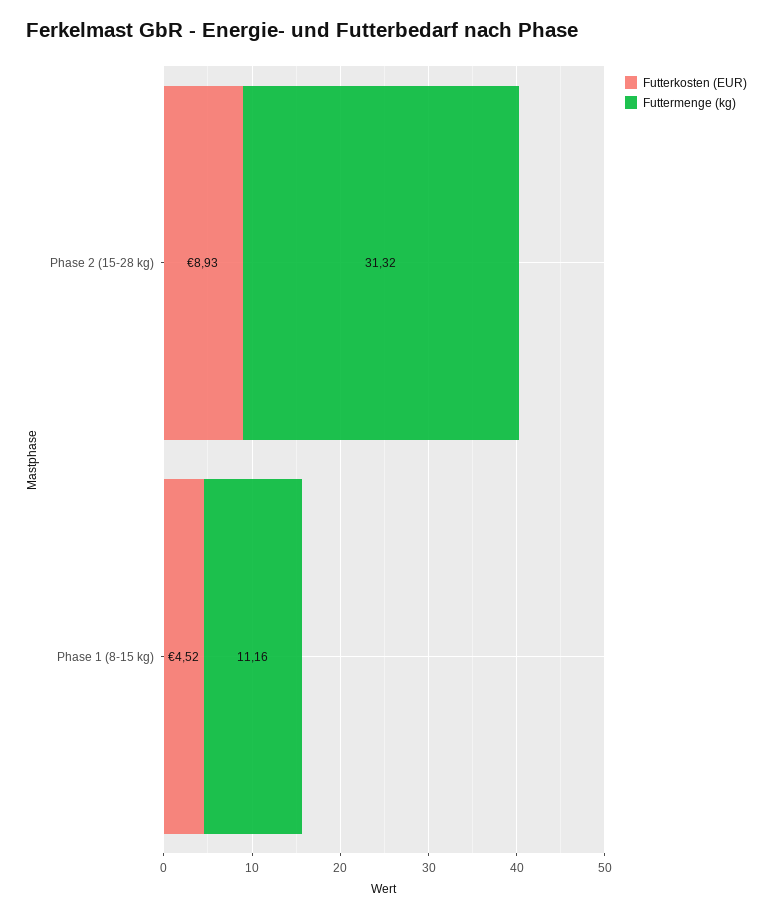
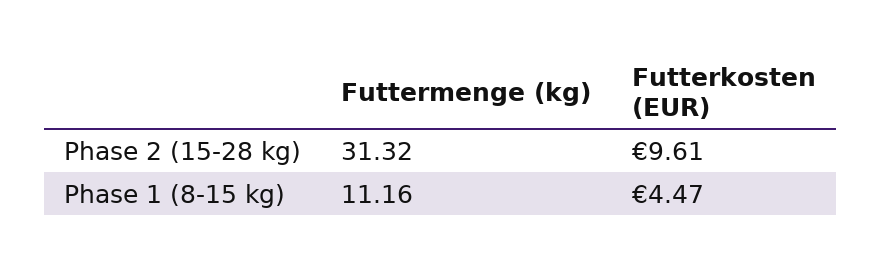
  {
    "Futterkosten (EUR)": {
-     "Phase 2 (15-28 kg)": 8.93,
+     "Phase 2 (15-28 kg)": 9.61,
-     "Phase 1 (8-15 kg)": 4.52
+     "Phase 1 (8-15 kg)": 4.47
    },
    "Futtermenge (kg)": {
      "Phase 2 (15-28 kg)": 31.32,
      "Phase 1 (8-15 kg)": 11.16
    }
  }

